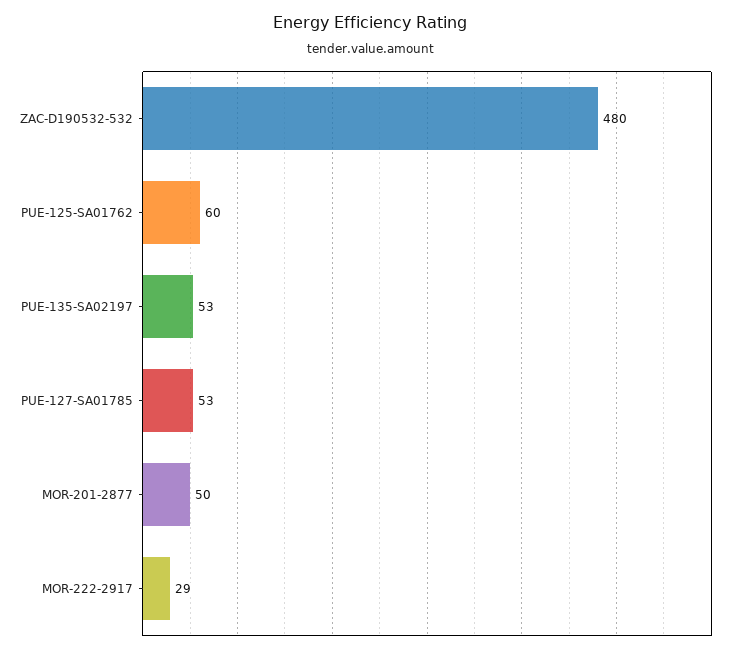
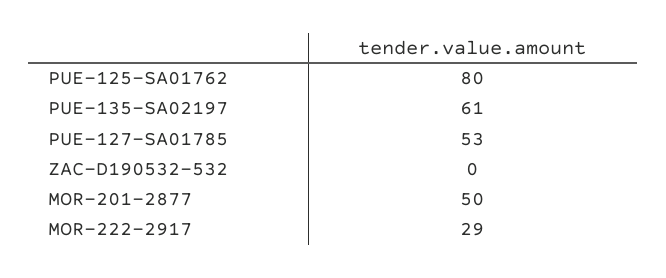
  {
-   "ZAC-D190532-532": 480,
+   "ZAC-D190532-532": 0,
-   "PUE-125-SA01762": 60,
+   "PUE-125-SA01762": 80,
-   "PUE-135-SA02197": 53,
+   "PUE-135-SA02197": 61,
    "PUE-127-SA01785": 53,
    "MOR-201-2877": 50,
    "MOR-222-2917": 29
  }

